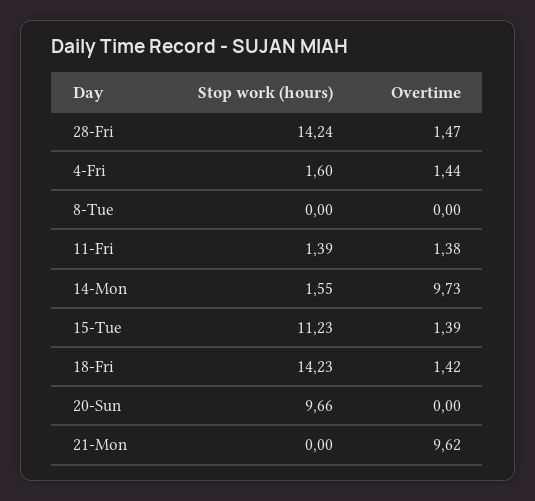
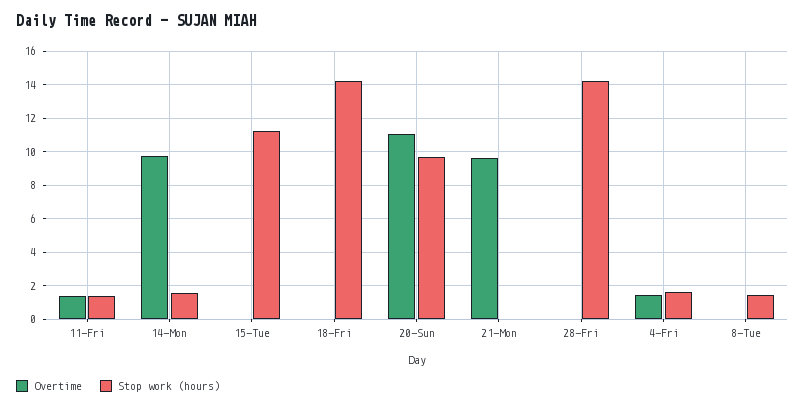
  {
    "Stop work (hours)": {
      "28-Fri": 14.24,
      "4-Fri": 1.6,
-     "8-Tue": 0,
+     "8-Tue": 1.5,
      "11-Fri": 1.39,
      "14-Mon": 1.55,
      "15-Tue": 11.23,
      "18-Fri": 14.23,
      "20-Sun": 9.66,
      "21-Mon": 0
    },
    "Overtime": {
-     "28-Fri": 1.47,
+     "28-Fri": 0,
      "4-Fri": 1.44,
      "8-Tue": 0,
      "11-Fri": 1.38,
      "14-Mon": 9.73,
-     "15-Tue": 1.39,
+     "15-Tue": 0,
-     "18-Fri": 1.42,
+     "18-Fri": 0,
-     "20-Sun": 0,
+     "20-Sun": 11,
      "21-Mon": 9.62
    }
  }

